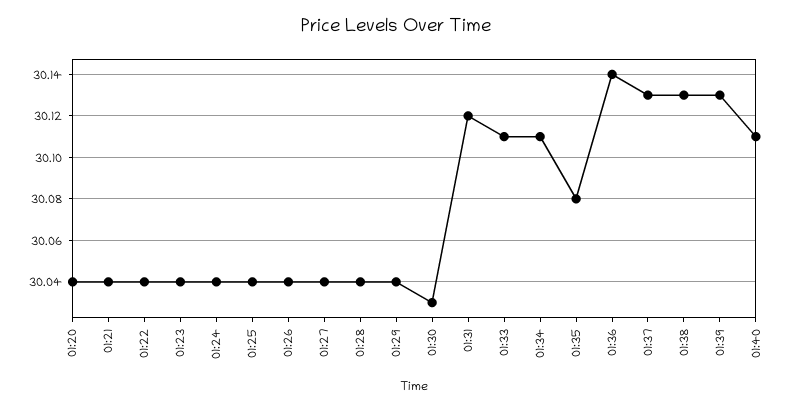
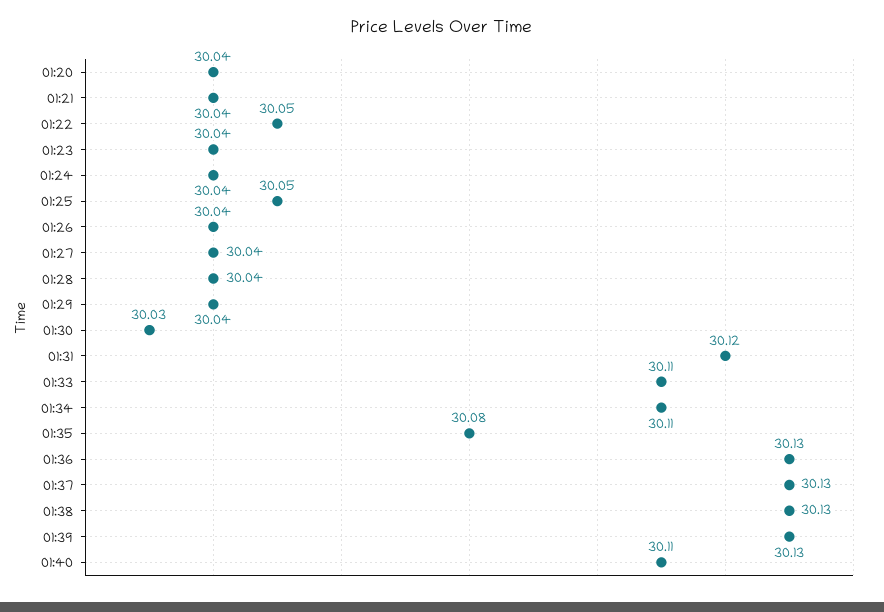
  {
    "01:20": 30.04,
    "01:21": 30.04,
-   "01:22": 30.04,
+   "01:22": 30.05,
    "01:23": 30.04,
    "01:24": 30.04,
-   "01:25": 30.04,
+   "01:25": 30.05,
    "01:26": 30.04,
    "01:27": 30.04,
    "01:28": 30.04,
    "01:29": 30.04,
    "01:30": 30.03,
    "01:31": 30.12,
    "01:33": 30.11,
    "01:34": 30.11,
    "01:35": 30.08,
-   "01:36": 30.14,
+   "01:36": 30.13,
    "01:37": 30.13,
    "01:38": 30.13,
    "01:39": 30.13,
    "01:40": 30.11
  }

